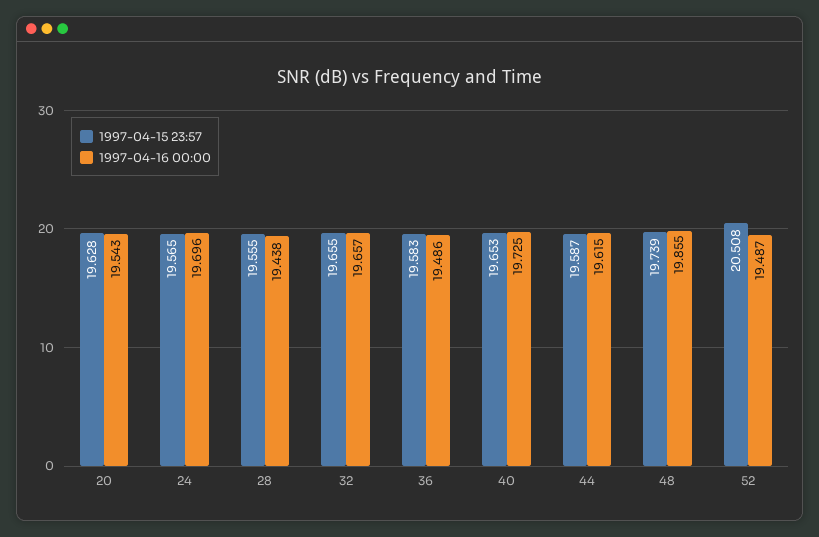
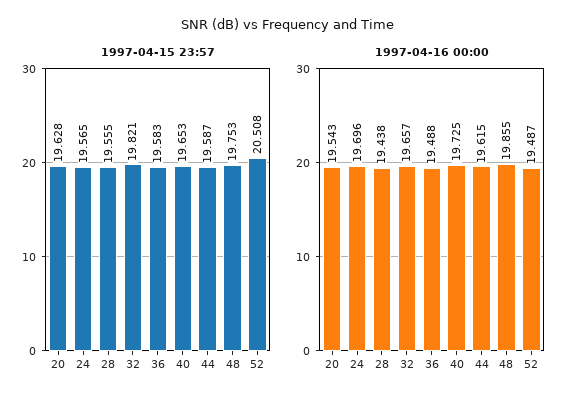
  {
    "1997-04-15 23:57": {
      "20": 19.628,
      "24": 19.565,
      "28": 19.555,
-     "32": 19.655,
+     "32": 19.821,
      "36": 19.583,
      "40": 19.653,
      "44": 19.587,
-     "48": 19.739,
+     "48": 19.753,
      "52": 20.508
    },
    "1997-04-16 00:00": {
      "20": 19.543,
      "24": 19.696,
      "28": 19.438,
      "32": 19.657,
-     "36": 19.486,
+     "36": 19.488,
      "40": 19.725,
      "44": 19.615,
      "48": 19.855,
      "52": 19.487
    }
  }

